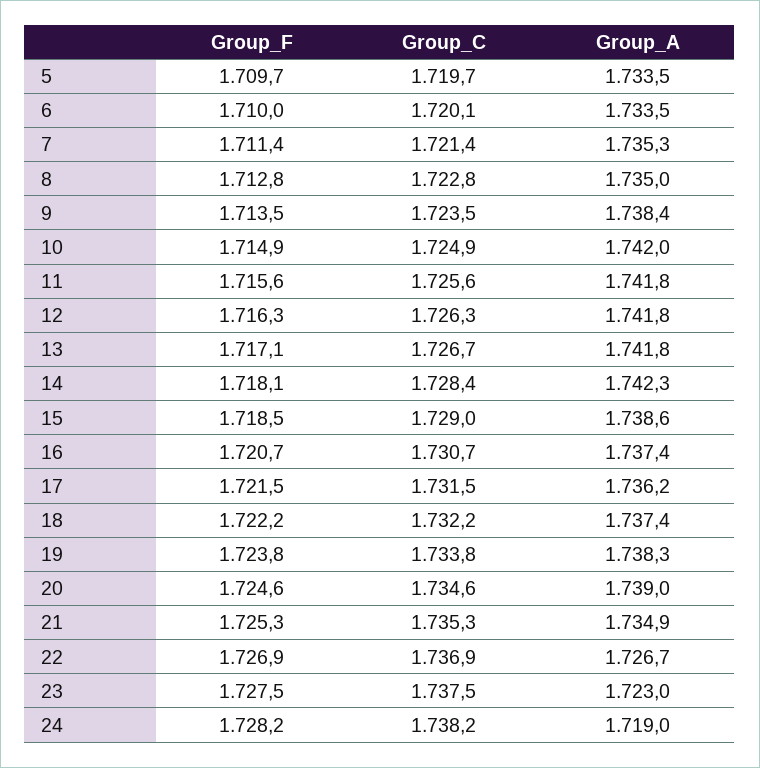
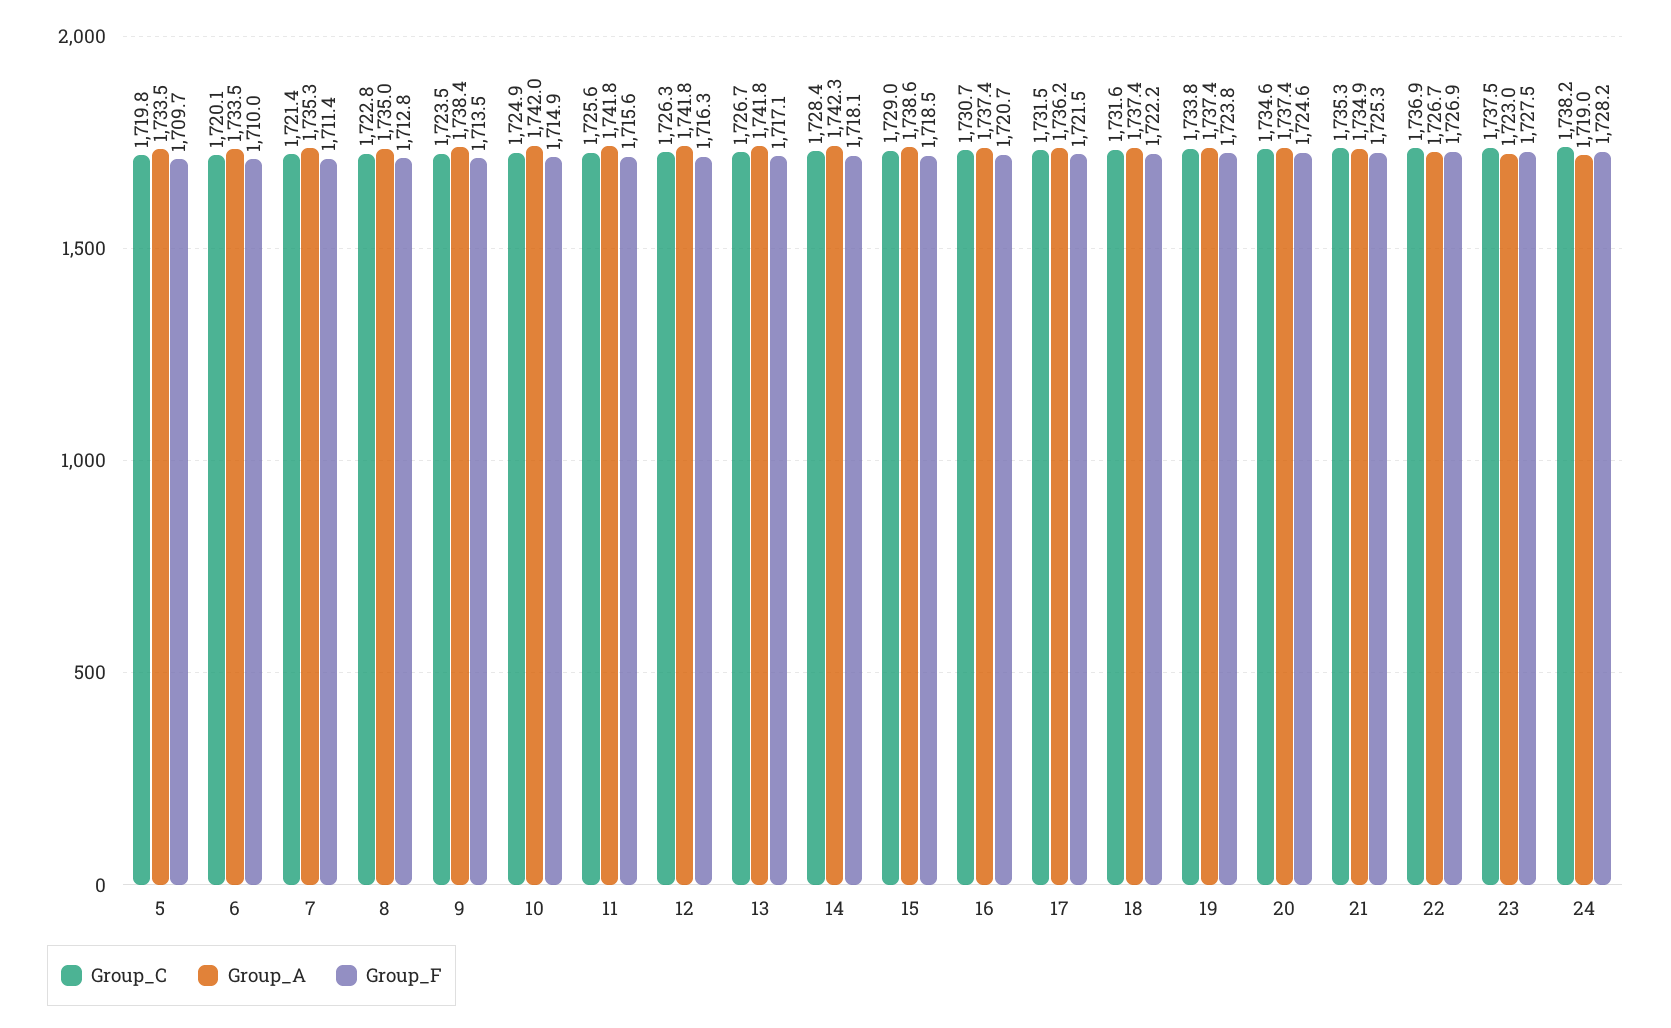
  {
    "Group_F": {
      "5": 1709.7,
      "6": 1710,
      "7": 1711.4,
      "8": 1712.8,
      "9": 1713.5,
      "10": 1714.9,
      "11": 1715.6,
      "12": 1716.3,
      "13": 1717.1,
      "14": 1718.1,
      "15": 1718.5,
      "16": 1720.7,
      "17": 1721.5,
      "18": 1722.2,
      "19": 1723.8,
      "20": 1724.6,
      "21": 1725.3,
      "22": 1726.9,
      "23": 1727.5,
      "24": 1728.2
    },
    "Group_C": {
-     "5": 1719.7,
+     "5": 1719.8,
      "6": 1720.1,
      "7": 1721.4,
      "8": 1722.8,
      "9": 1723.5,
      "10": 1724.9,
      "11": 1725.6,
      "12": 1726.3,
      "13": 1726.7,
      "14": 1728.4,
      "15": 1729,
      "16": 1730.7,
      "17": 1731.5,
-     "18": 1732.2,
+     "18": 1731.6,
      "19": 1733.8,
      "20": 1734.6,
      "21": 1735.3,
      "22": 1736.9,
      "23": 1737.5,
      "24": 1738.2
    },
    "Group_A": {
      "5": 1733.5,
      "6": 1733.5,
      "7": 1735.3,
      "8": 1735,
      "9": 1738.4,
      "10": 1742,
      "11": 1741.8,
      "12": 1741.8,
      "13": 1741.8,
      "14": 1742.3,
      "15": 1738.6,
      "16": 1737.4,
      "17": 1736.2,
      "18": 1737.4,
-     "19": 1738.3,
+     "19": 1737.4,
-     "20": 1739,
+     "20": 1737.4,
      "21": 1734.9,
      "22": 1726.7,
      "23": 1723,
      "24": 1719
    }
  }

